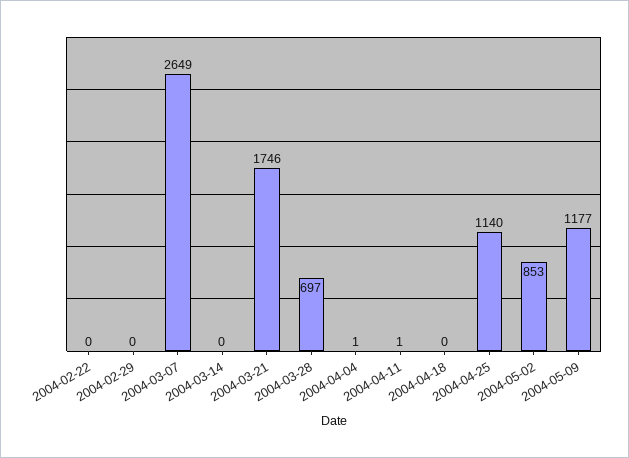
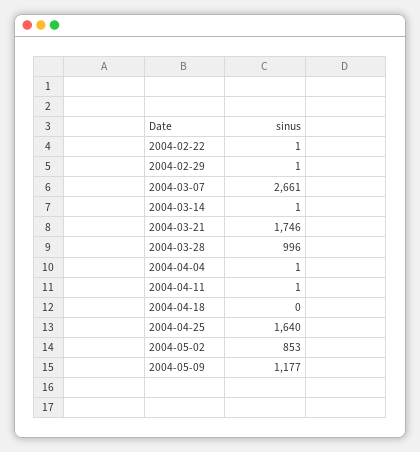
  {
-   "2004-02-22": 0,
+   "2004-02-22": 1,
-   "2004-02-29": 0,
+   "2004-02-29": 1,
-   "2004-03-07": 2649,
+   "2004-03-07": 2661,
-   "2004-03-14": 0,
+   "2004-03-14": 1,
    "2004-03-21": 1746,
-   "2004-03-28": 697,
+   "2004-03-28": 996,
    "2004-04-04": 1,
    "2004-04-11": 1,
    "2004-04-18": 0,
-   "2004-04-25": 1140,
+   "2004-04-25": 1640,
    "2004-05-02": 853,
    "2004-05-09": 1177
  }

